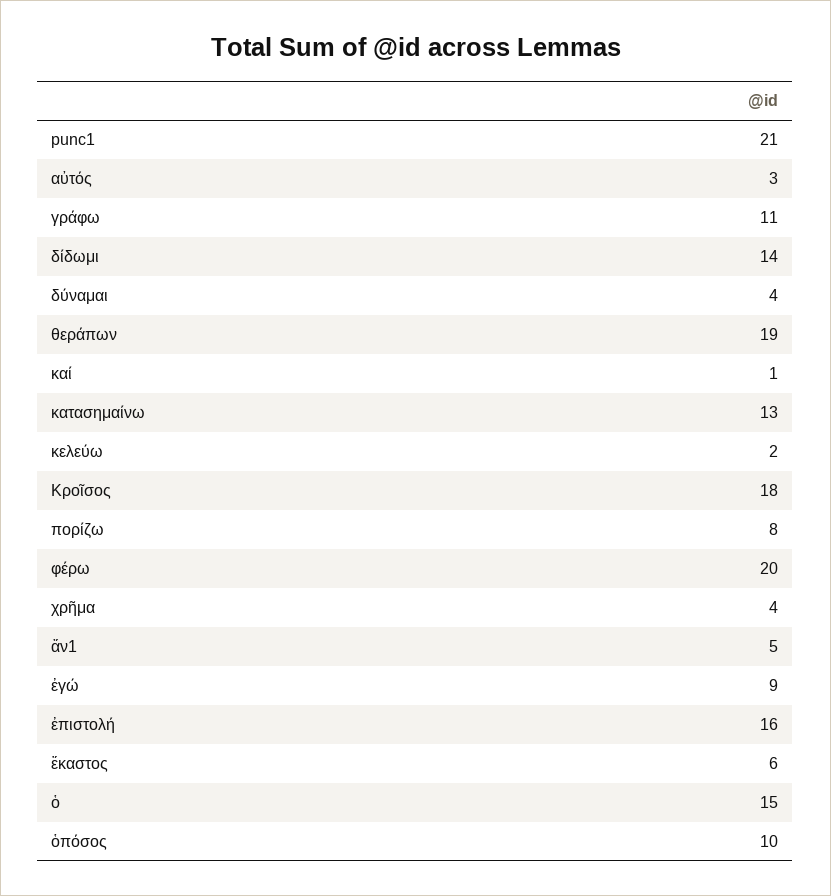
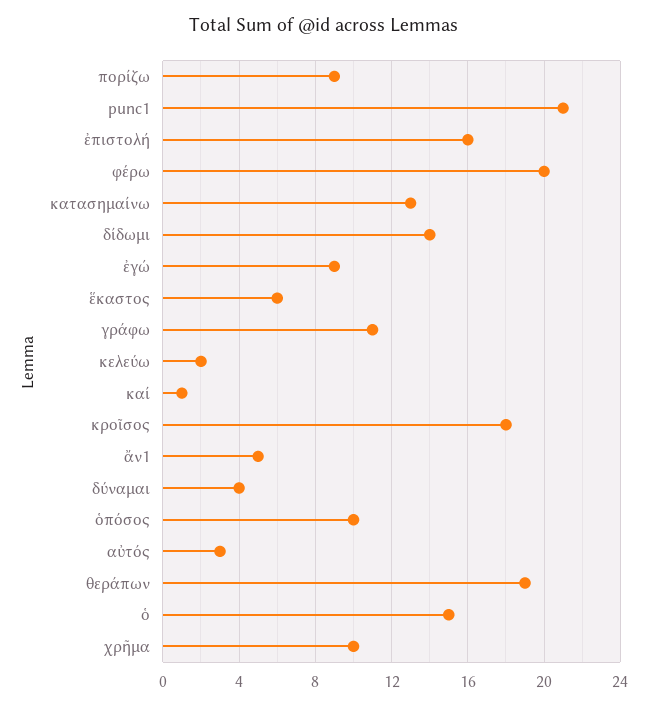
  {
    "punc1": 21,
    "αὐτός": 3,
    "γράφω": 11,
    "δίδωμι": 14,
    "δύναμαι": 4,
    "θεράπων": 19,
    "καί": 1,
    "κατασημαίνω": 13,
    "κελεύω": 2,
    "Κροῖσος": 18,
-   "πορίζω": 8,
+   "πορίζω": 9,
    "φέρω": 20,
-   "χρῆμα": 4,
+   "χρῆμα": 10,
    "ἄν1": 5,
    "ἐγώ": 9,
    "ἐπιστολή": 16,
    "ἕκαστος": 6,
    "ὁ": 15,
    "ὁπόσος": 10
  }

